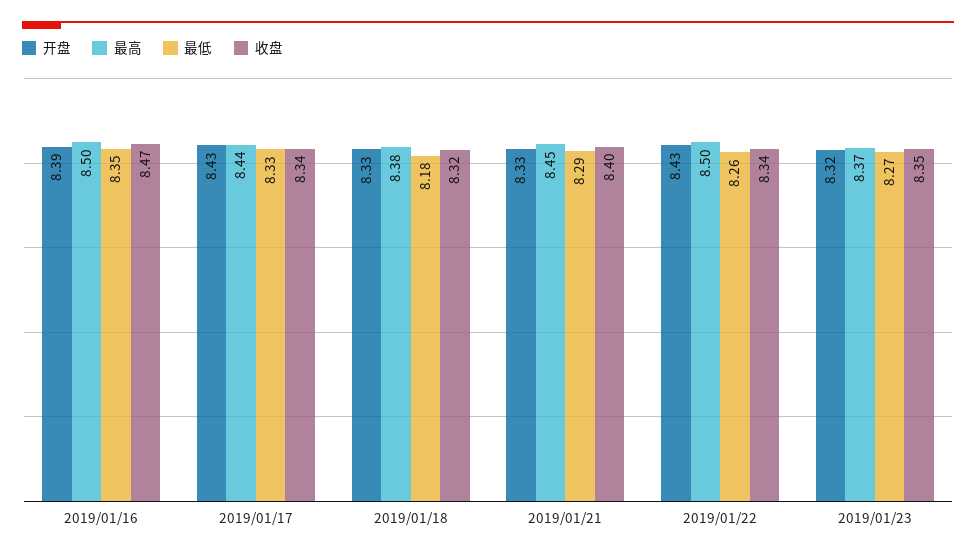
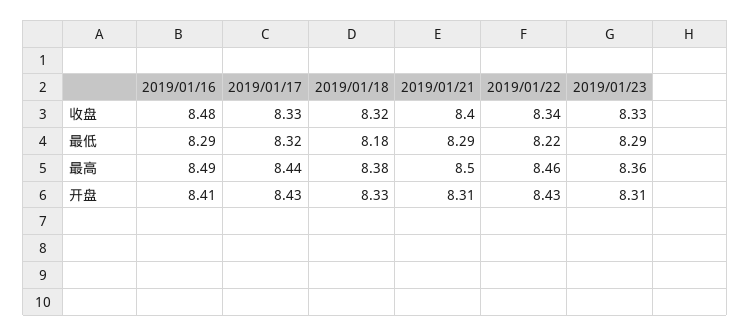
  {
    "开盘": {
-     "2019/01/16": 8.39,
+     "2019/01/16": 8.41,
      "2019/01/17": 8.43,
      "2019/01/18": 8.33,
-     "2019/01/21": 8.33,
+     "2019/01/21": 8.31,
      "2019/01/22": 8.43,
-     "2019/01/23": 8.32
+     "2019/01/23": 8.31
    },
    "最高": {
-     "2019/01/16": 8.5,
+     "2019/01/16": 8.49,
      "2019/01/17": 8.44,
      "2019/01/18": 8.38,
-     "2019/01/21": 8.45,
+     "2019/01/21": 8.5,
-     "2019/01/22": 8.5,
+     "2019/01/22": 8.46,
-     "2019/01/23": 8.37
+     "2019/01/23": 8.36
    },
    "最低": {
-     "2019/01/16": 8.35,
+     "2019/01/16": 8.29,
-     "2019/01/17": 8.33,
+     "2019/01/17": 8.32,
      "2019/01/18": 8.18,
      "2019/01/21": 8.29,
-     "2019/01/22": 8.26,
+     "2019/01/22": 8.22,
-     "2019/01/23": 8.27
+     "2019/01/23": 8.29
    },
    "收盘": {
-     "2019/01/16": 8.47,
+     "2019/01/16": 8.48,
-     "2019/01/17": 8.34,
+     "2019/01/17": 8.33,
      "2019/01/18": 8.32,
      "2019/01/21": 8.4,
      "2019/01/22": 8.34,
-     "2019/01/23": 8.35
+     "2019/01/23": 8.33
    }
  }

